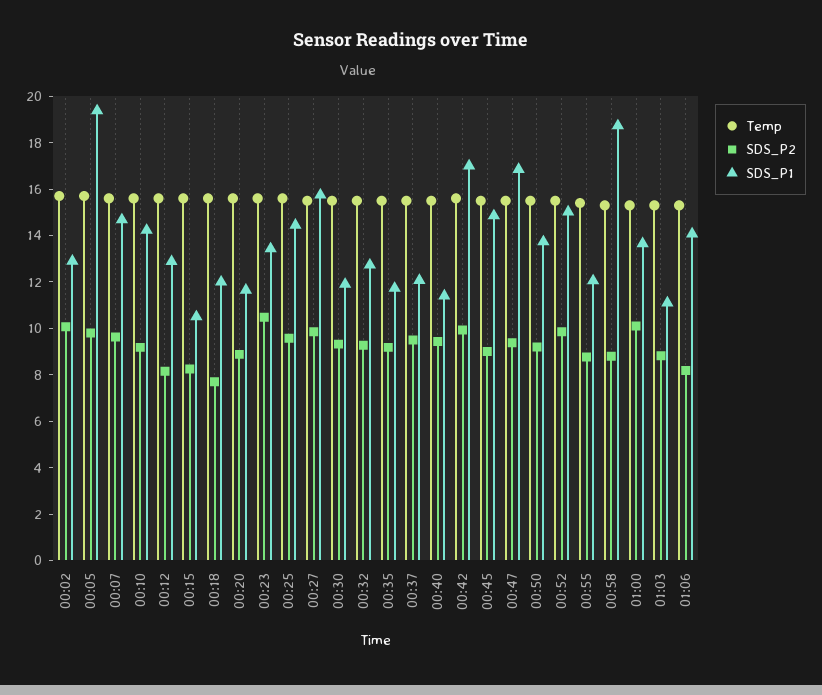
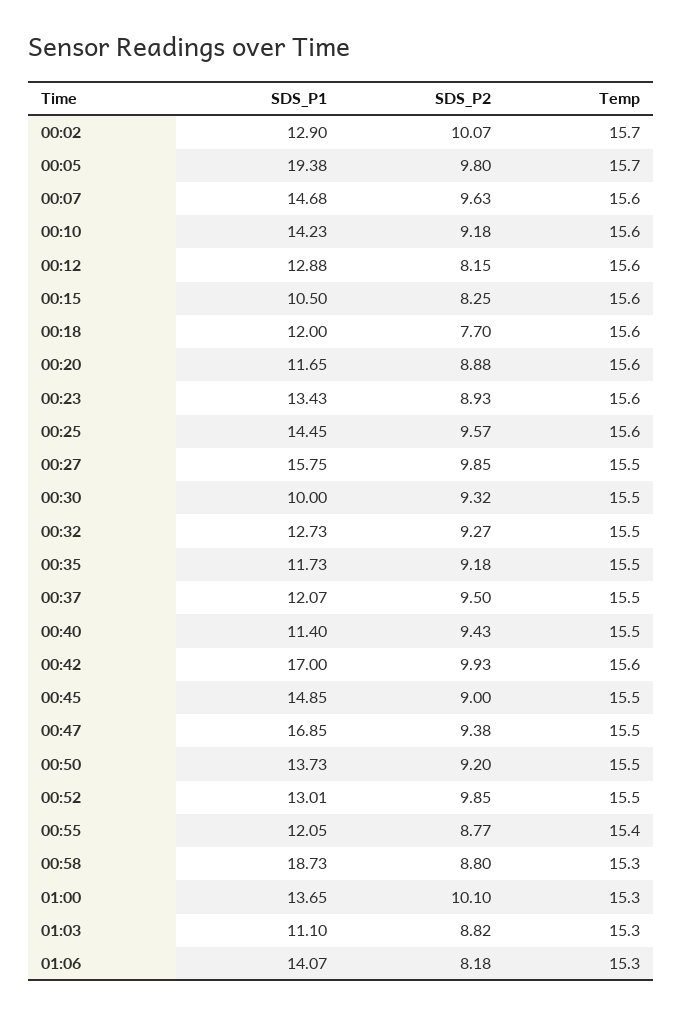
  {
    "Temp": {
      "00:02": 15.7,
      "00:05": 15.7,
      "00:07": 15.6,
      "00:10": 15.6,
      "00:12": 15.6,
      "00:15": 15.6,
      "00:18": 15.6,
      "00:20": 15.6,
      "00:23": 15.6,
      "00:25": 15.6,
      "00:27": 15.5,
      "00:30": 15.5,
      "00:32": 15.5,
      "00:35": 15.5,
      "00:37": 15.5,
      "00:40": 15.5,
      "00:42": 15.6,
      "00:45": 15.5,
      "00:47": 15.5,
      "00:50": 15.5,
      "00:52": 15.5,
      "00:55": 15.4,
      "00:58": 15.3,
      "01:00": 15.3,
      "01:03": 15.3,
      "01:06": 15.3
    },
    "SDS_P2": {
      "00:02": 10.07,
      "00:05": 9.8,
      "00:07": 9.63,
      "00:10": 9.18,
      "00:12": 8.15,
      "00:15": 8.25,
      "00:18": 7.7,
      "00:20": 8.88,
-     "00:23": 10.5,
+     "00:23": 8.93,
      "00:25": 9.57,
      "00:27": 9.85,
      "00:30": 9.32,
      "00:32": 9.27,
      "00:35": 9.18,
      "00:37": 9.5,
      "00:40": 9.43,
      "00:42": 9.93,
      "00:45": 9,
      "00:47": 9.38,
      "00:50": 9.2,
      "00:52": 9.85,
      "00:55": 8.77,
      "00:58": 8.8,
      "01:00": 10.1,
      "01:03": 8.82,
      "01:06": 8.18
    },
    "SDS_P1": {
      "00:02": 12.9,
      "00:05": 19.38,
      "00:07": 14.68,
      "00:10": 14.23,
      "00:12": 12.88,
      "00:15": 10.5,
      "00:18": 12,
      "00:20": 11.65,
      "00:23": 13.43,
      "00:25": 14.45,
      "00:27": 15.75,
-     "00:30": 12,
+     "00:30": 10,
      "00:32": 12.73,
      "00:35": 11.73,
      "00:37": 12.07,
      "00:40": 11.4,
      "00:42": 17,
      "00:45": 14.85,
      "00:47": 16.85,
      "00:50": 13.73,
-     "00:52": 15,
+     "00:52": 13.01,
      "00:55": 12.05,
      "00:58": 18.73,
      "01:00": 13.65,
      "01:03": 11.1,
      "01:06": 14.07
    }
  }

